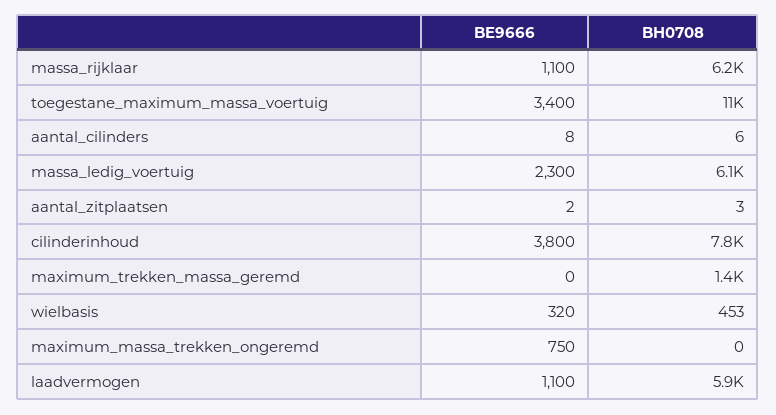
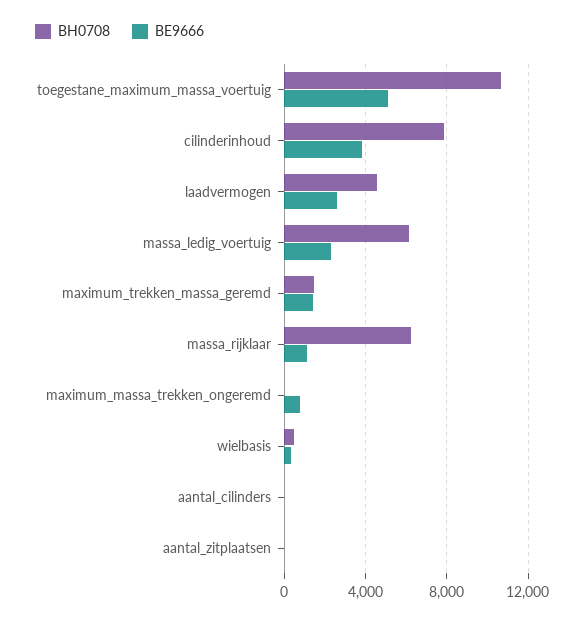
  {
    "BE9666": {
      "massa_rijklaar": 1100,
-     "toegestane_maximum_massa_voertuig": 3400,
+     "toegestane_maximum_massa_voertuig": 5000,
      "aantal_cilinders": 8,
      "massa_ledig_voertuig": 2300,
      "aantal_zitplaatsen": 2,
      "cilinderinhoud": 3800,
-     "maximum_trekken_massa_geremd": 0,
+     "maximum_trekken_massa_geremd": 1500,
      "wielbasis": 320,
      "maximum_massa_trekken_ongeremd": 750,
-     "laadvermogen": 1100
+     "laadvermogen": 2500
    },
    "BH0708": {
      "massa_rijklaar": 6200,
      "toegestane_maximum_massa_voertuig": 11000,
      "aantal_cilinders": 6,
      "massa_ledig_voertuig": 6100,
      "aantal_zitplaatsen": 3,
      "cilinderinhoud": 7800,
      "maximum_trekken_massa_geremd": 1400,
      "wielbasis": 453,
      "maximum_massa_trekken_ongeremd": 0,
-     "laadvermogen": 5900
+     "laadvermogen": 4500
    }
  }

